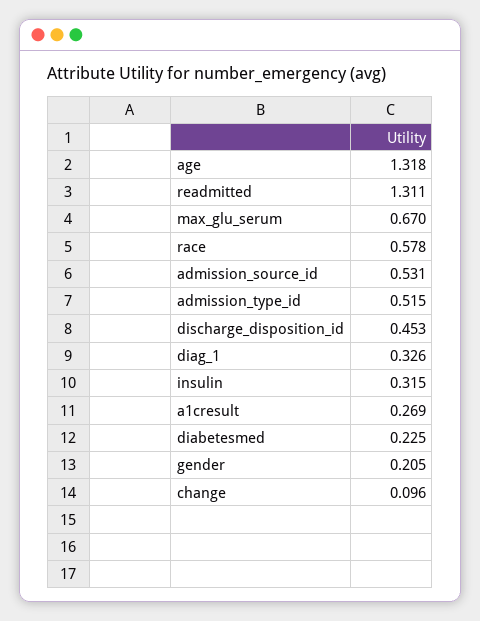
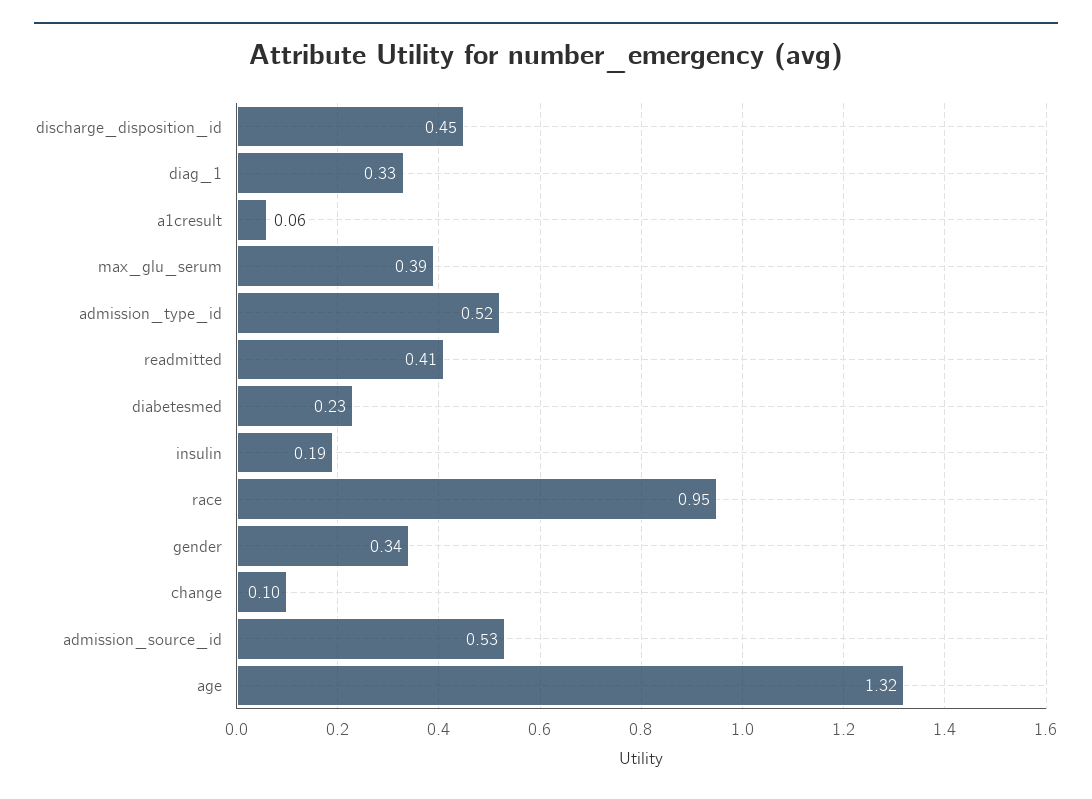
  {
    "age": 1.318,
-   "readmitted": 1.311,
+   "readmitted": 0.41,
-   "max_glu_serum": 0.67,
+   "max_glu_serum": 0.39,
-   "race": 0.578,
+   "race": 0.95,
    "admission_source_id": 0.531,
    "admission_type_id": 0.515,
    "discharge_disposition_id": 0.453,
    "diag_1": 0.326,
-   "insulin": 0.315,
+   "insulin": 0.19,
-   "a1cresult": 0.269,
+   "a1cresult": 0.06,
    "diabetesmed": 0.225,
-   "gender": 0.205,
+   "gender": 0.34,
    "change": 0.096
  }

